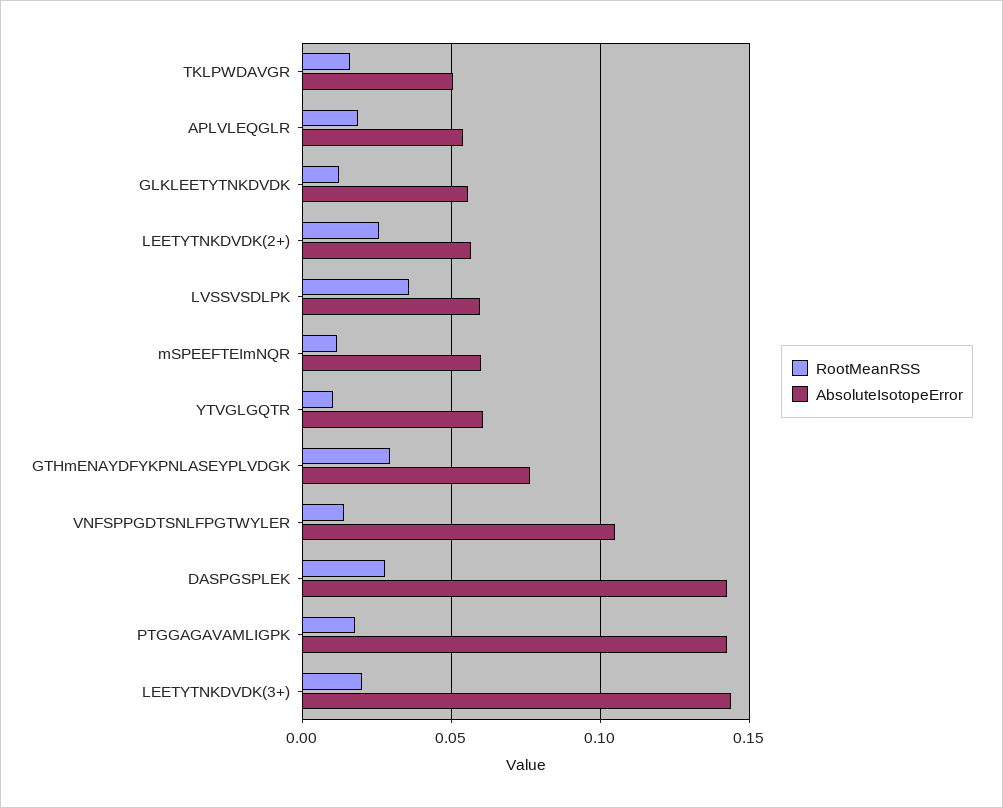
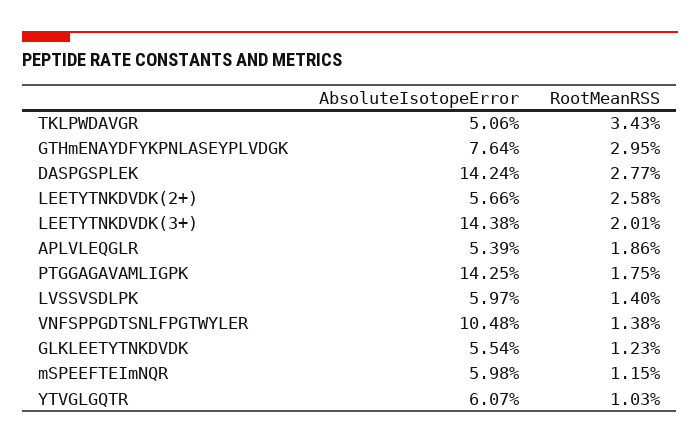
  {
    "RootMeanRSS": {
-     "TKLPWDAVGR": 0.015,
+     "TKLPWDAVGR": 0.0343,
      "APLVLEQGLR": 0.0186,
      "GLKLEETYTNKDVDK": 0.0123,
      "LEETYTNKDVDK(2+)": 0.0258,
-     "LVSSVSDLPK": 0.035,
+     "LVSSVSDLPK": 0.014,
      "mSPEEFTEImNQR": 0.0115,
      "YTVGLGQTR": 0.0103,
      "GTHmENAYDFYKPNLASEYPLVDGK": 0.0295,
      "VNFSPPGDTSNLFPGTWYLER": 0.0138,
      "DASPGSPLEK": 0.0277,
      "PTGGAGAVAMLIGPK": 0.0175,
      "LEETYTNKDVDK(3+)": 0.0201
    },
    "AbsoluteIsotopeError": {
      "TKLPWDAVGR": 0.0506,
      "APLVLEQGLR": 0.0539,
      "GLKLEETYTNKDVDK": 0.0554,
      "LEETYTNKDVDK(2+)": 0.0566,
      "LVSSVSDLPK": 0.0597,
      "mSPEEFTEImNQR": 0.0598,
      "YTVGLGQTR": 0.0607,
      "GTHmENAYDFYKPNLASEYPLVDGK": 0.0764,
      "VNFSPPGDTSNLFPGTWYLER": 0.1048,
      "DASPGSPLEK": 0.1424,
      "PTGGAGAVAMLIGPK": 0.1425,
      "LEETYTNKDVDK(3+)": 0.1438
    }
  }

